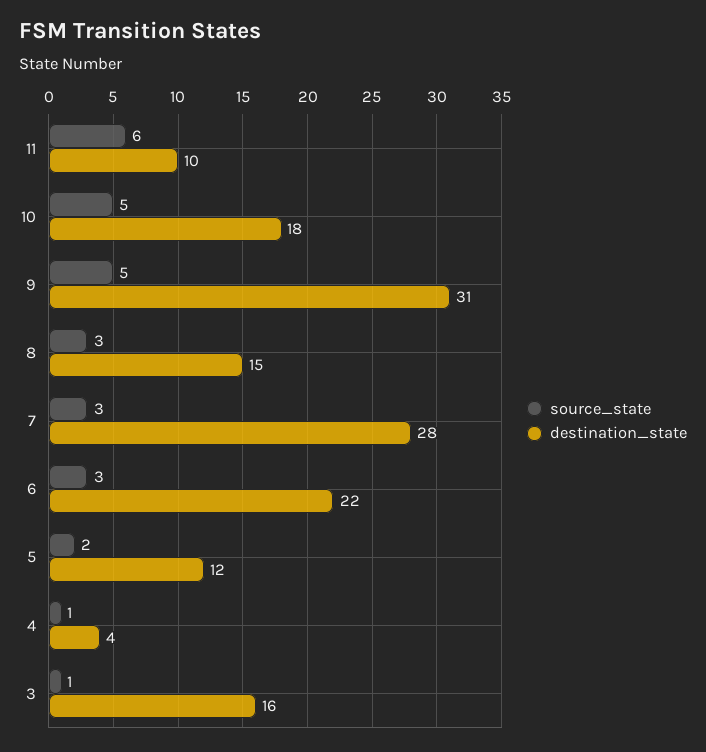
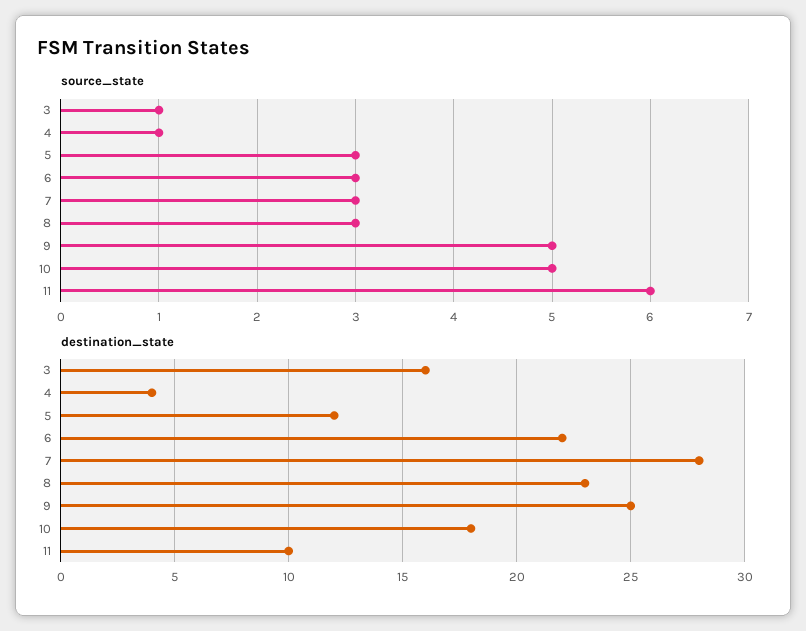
  {
    "source_state": {
      "11": 6,
      "10": 5,
      "9": 5,
      "8": 3,
      "7": 3,
      "6": 3,
-     "5": 2,
+     "5": 3,
      "4": 1,
      "3": 1
    },
    "destination_state": {
      "11": 10,
      "10": 18,
-     "9": 31,
+     "9": 25,
-     "8": 15,
+     "8": 23,
      "7": 28,
      "6": 22,
      "5": 12,
      "4": 4,
      "3": 16
    }
  }

